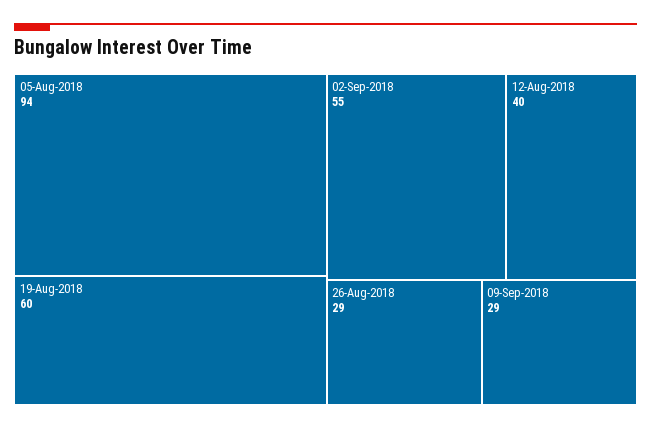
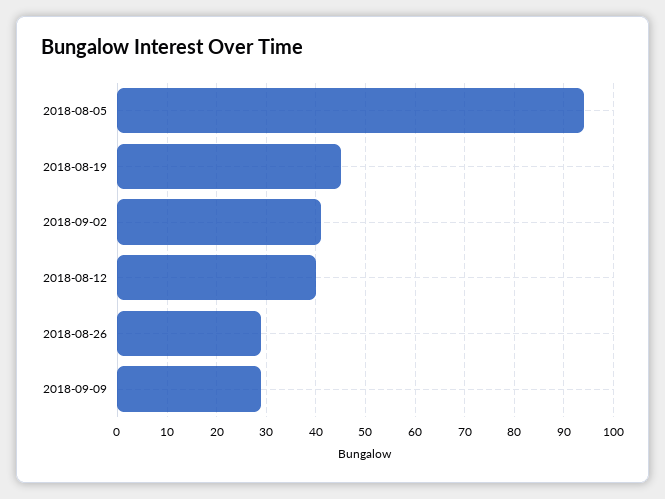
  {
    "05-Aug-2018": 94,
-   "19-Aug-2018": 60,
+   "19-Aug-2018": 45,
-   "02-Sep-2018": 55,
+   "02-Sep-2018": 40,
    "12-Aug-2018": 40,
    "26-Aug-2018": 29,
    "09-Sep-2018": 29
  }

